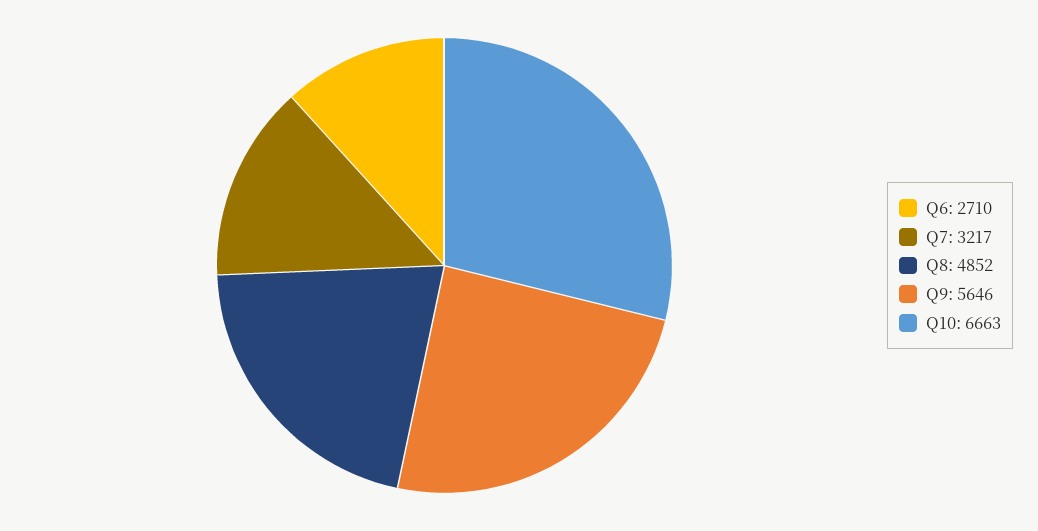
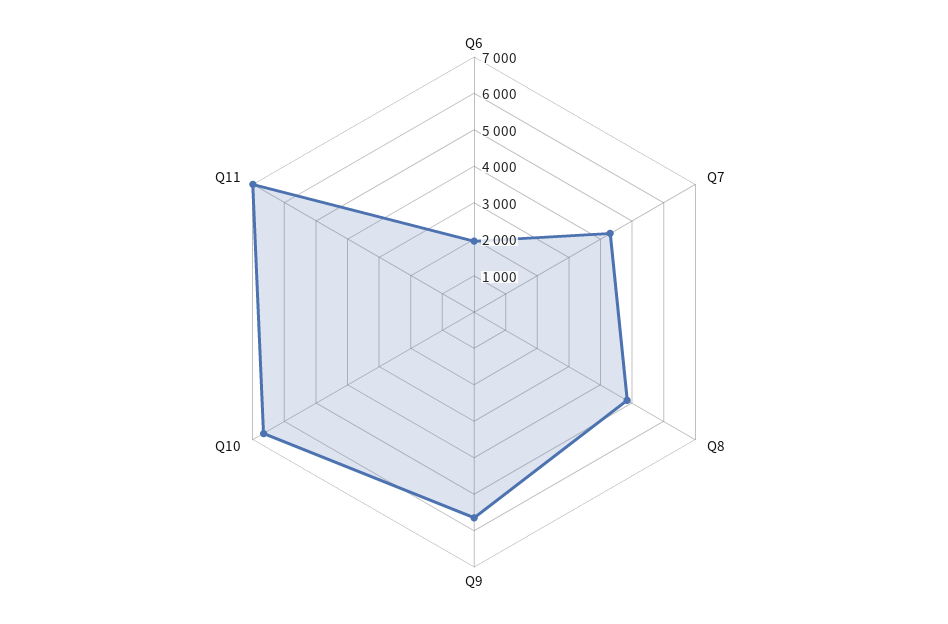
  {
-   "Q6": 2710,
+   "Q6": 2000,
-   "Q7": 3217,
+   "Q7": 4250,
    "Q8": 4852,
    "Q9": 5646,
-   "Q10": 6663
+   "Q10": 6663,
+   "Q11": 7000
  }

